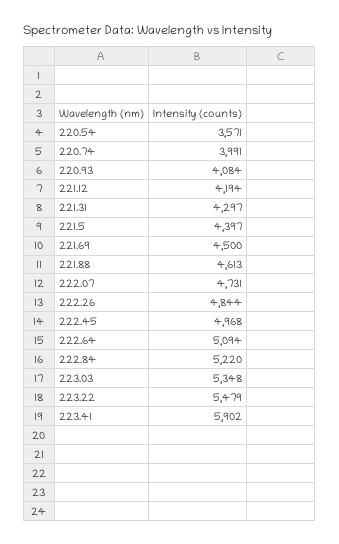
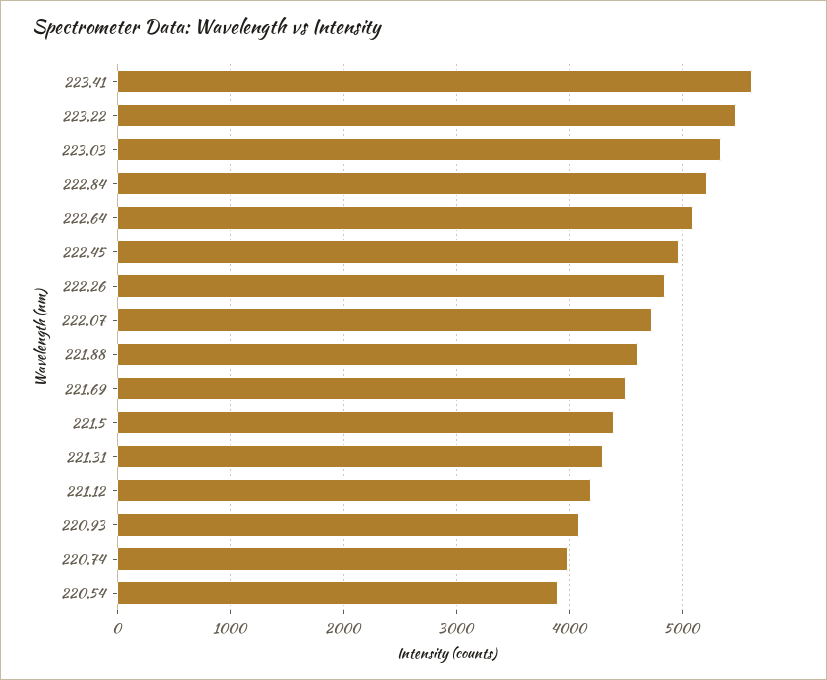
  {
-   "220.54": 3571,
+   "220.54": 3900,
    "220.74": 3991,
    "220.93": 4084,
    "221.12": 4194,
    "221.31": 4297,
    "221.5": 4397,
    "221.69": 4500,
    "221.88": 4613,
    "222.07": 4731,
    "222.26": 4844,
    "222.45": 4968,
    "222.64": 5094,
    "222.84": 5220,
    "223.03": 5348,
    "223.22": 5479,
-   "223.41": 5902
+   "223.41": 5600
  }

